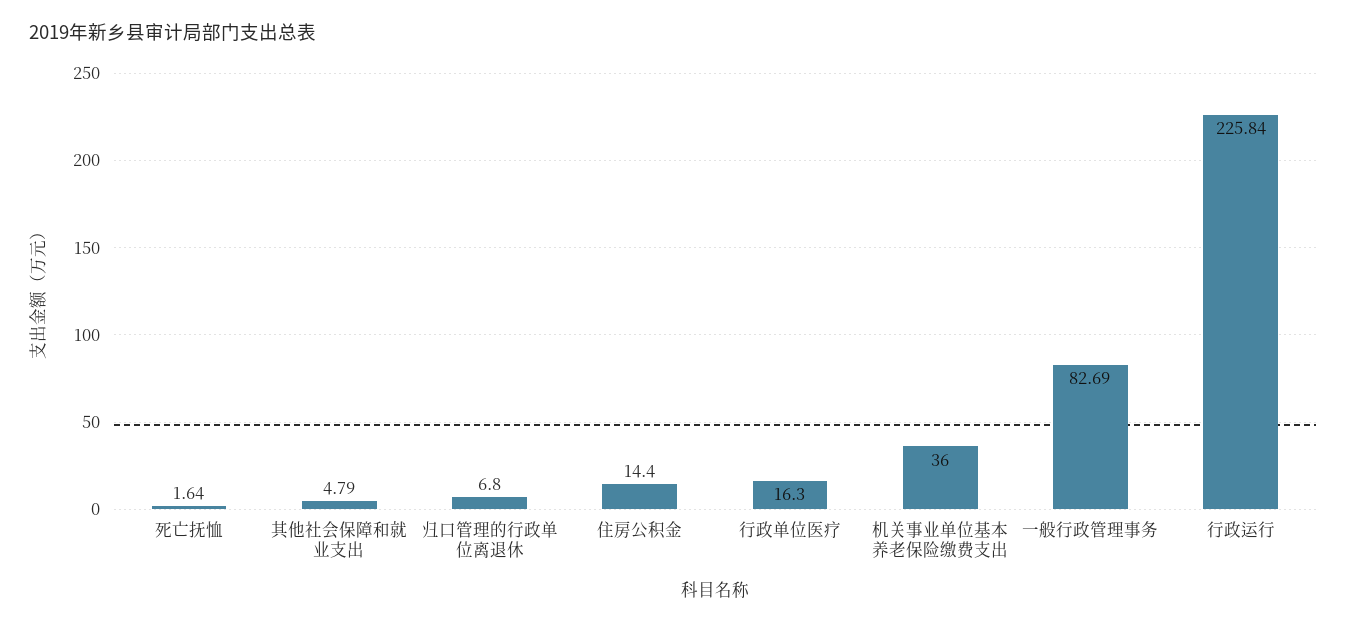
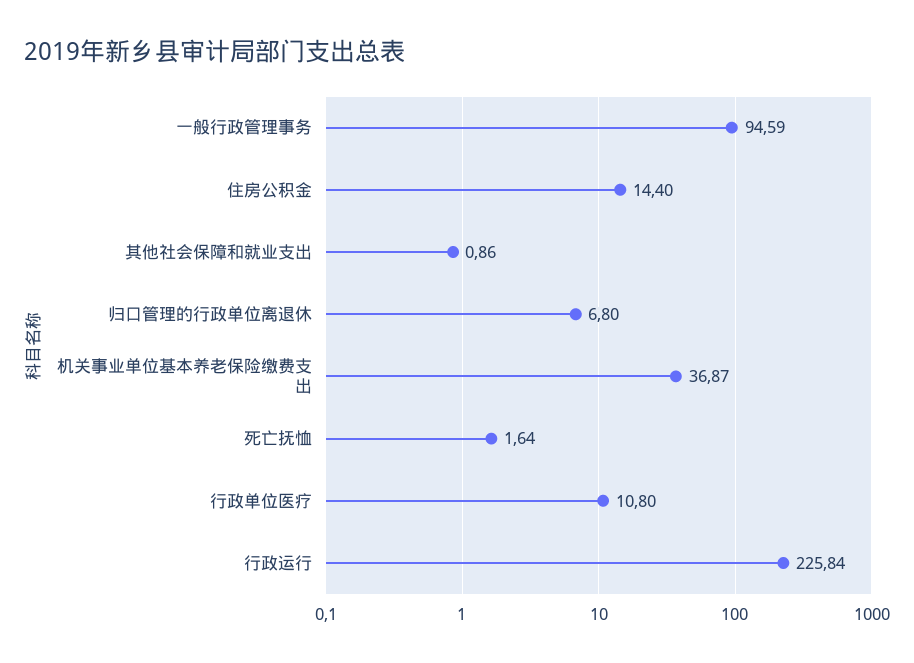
  {
    "死亡抚恤": 1.64,
-   "其他社会保障和就业支出": 4.79,
+   "其他社会保障和就业支出": 0.86,
    "归口管理的行政单位离退休": 6.8,
    "住房公积金": 14.4,
-   "行政单位医疗": 16.3,
+   "行政单位医疗": 10.8,
-   "机关事业单位基本养老保险缴费支出": 36,
+   "机关事业单位基本养老保险缴费支出": 36.87,
-   "一般行政管理事务": 82.69,
+   "一般行政管理事务": 94.59,
    "行政运行": 225.84
  }

